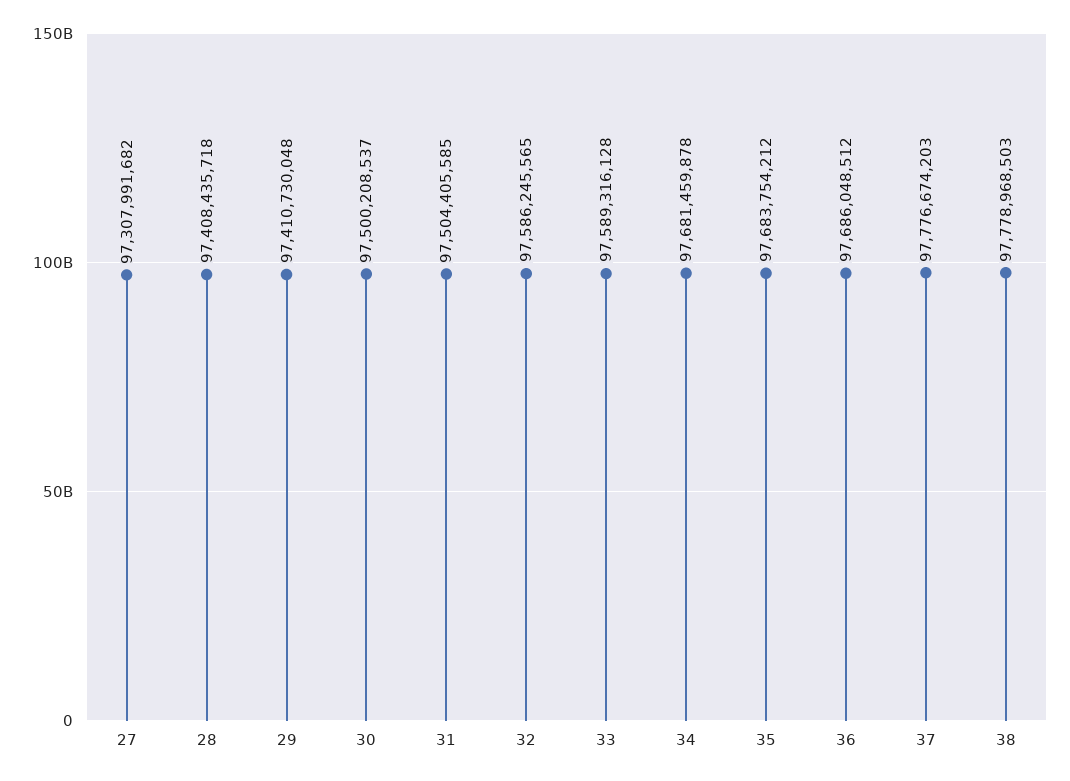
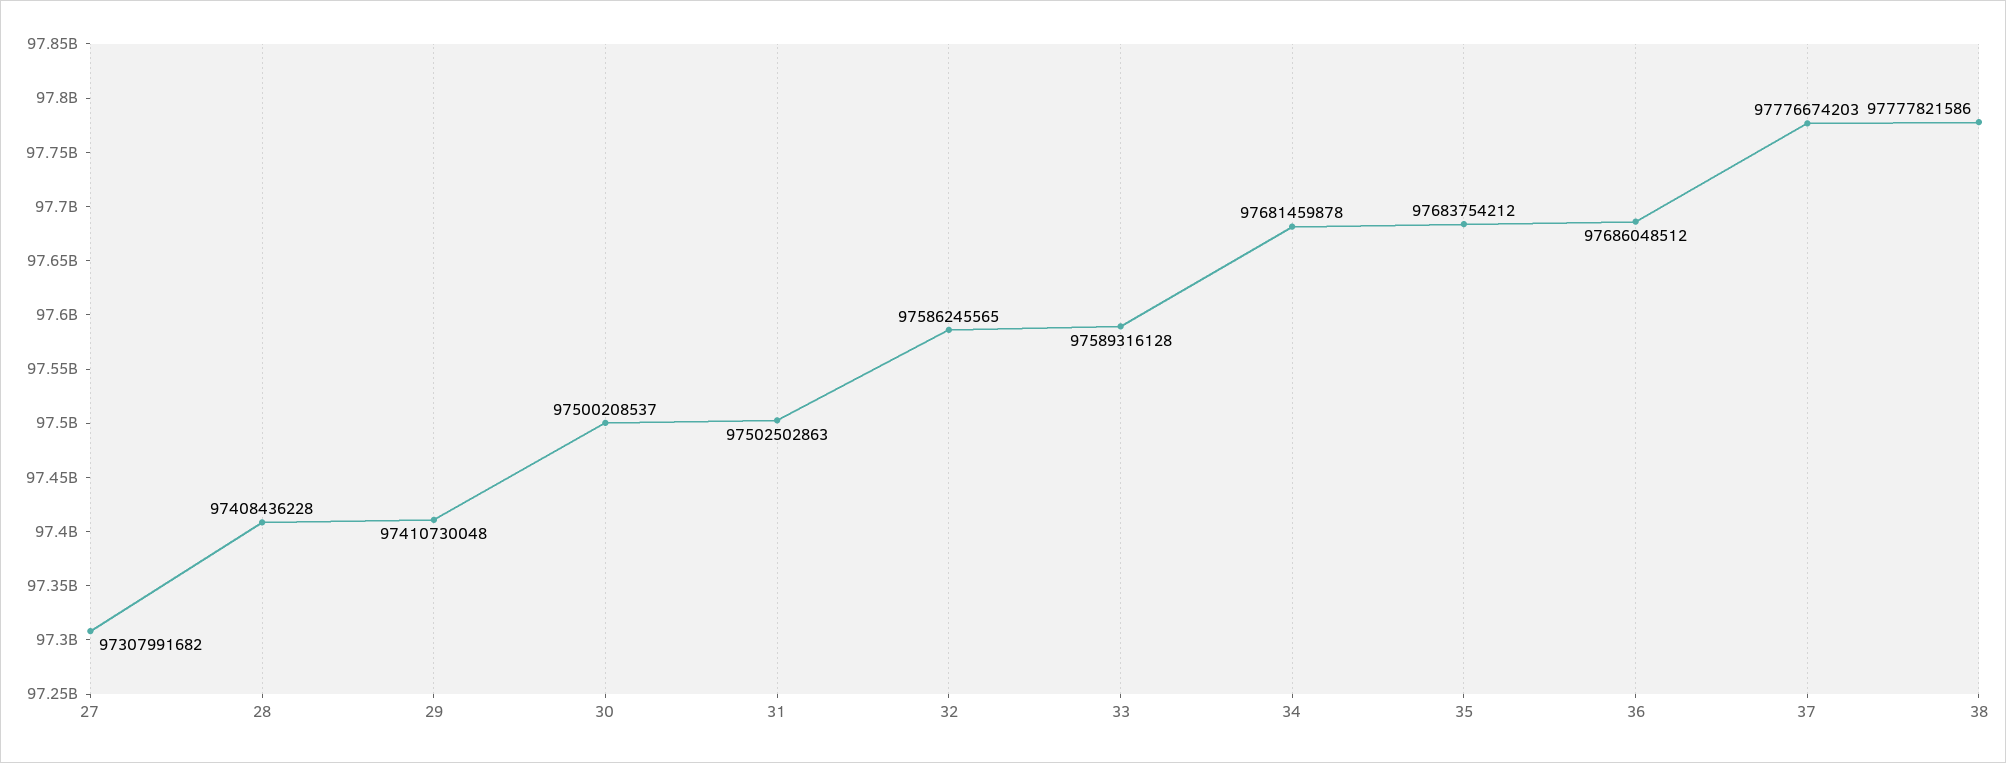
  {
    "27": 97307991682,
-   "28": 97408435718,
+   "28": 97408436228,
    "29": 97410730048,
    "30": 97500208537,
-   "31": 97504405585,
+   "31": 97502502863,
    "32": 97586245565,
    "33": 97589316128,
    "34": 97681459878,
    "35": 97683754212,
    "36": 97686048512,
    "37": 97776674203,
-   "38": 97778968503
+   "38": 97777821586
  }

